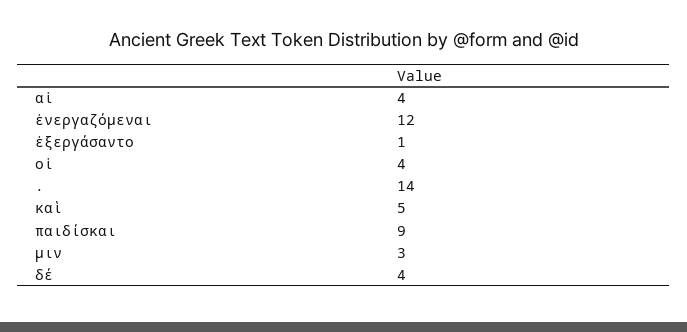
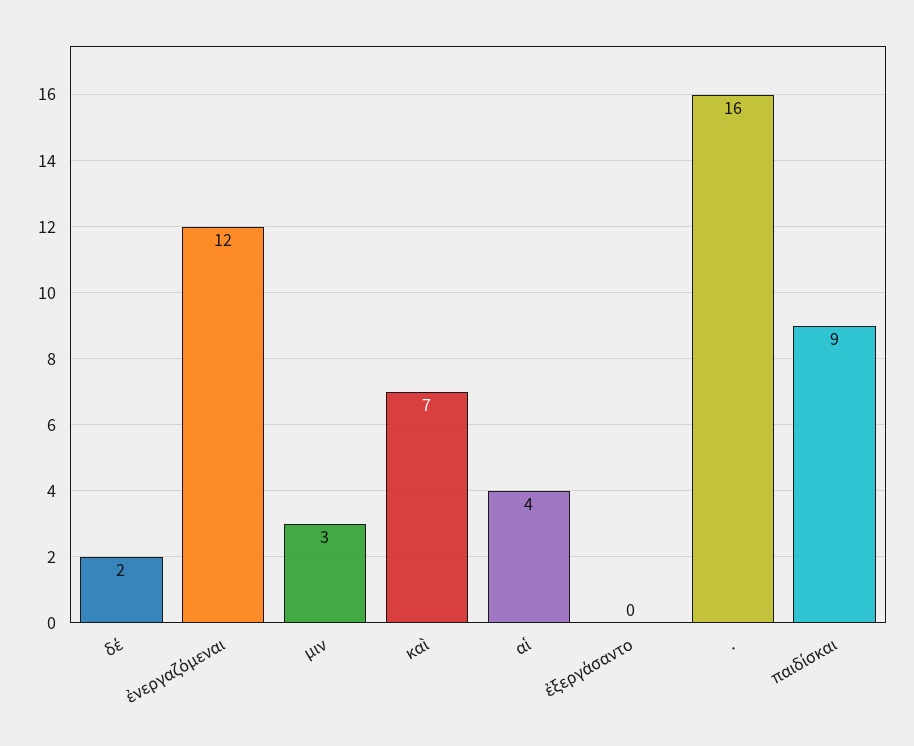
  {
    "αἱ": 4,
    "ἐνεργαζόμεναι": 12,
-   "ἐξεργάσαντο": 1,
+   "ἐξεργάσαντο": 0,
-   "οἱ": 4,
-   ".": 14,
+   ".": 16,
-   "καὶ": 5,
+   "καὶ": 7,
    "παιδίσκαι": 9,
    "μιν": 3,
-   "δέ": 4
+   "δέ": 2
  }

